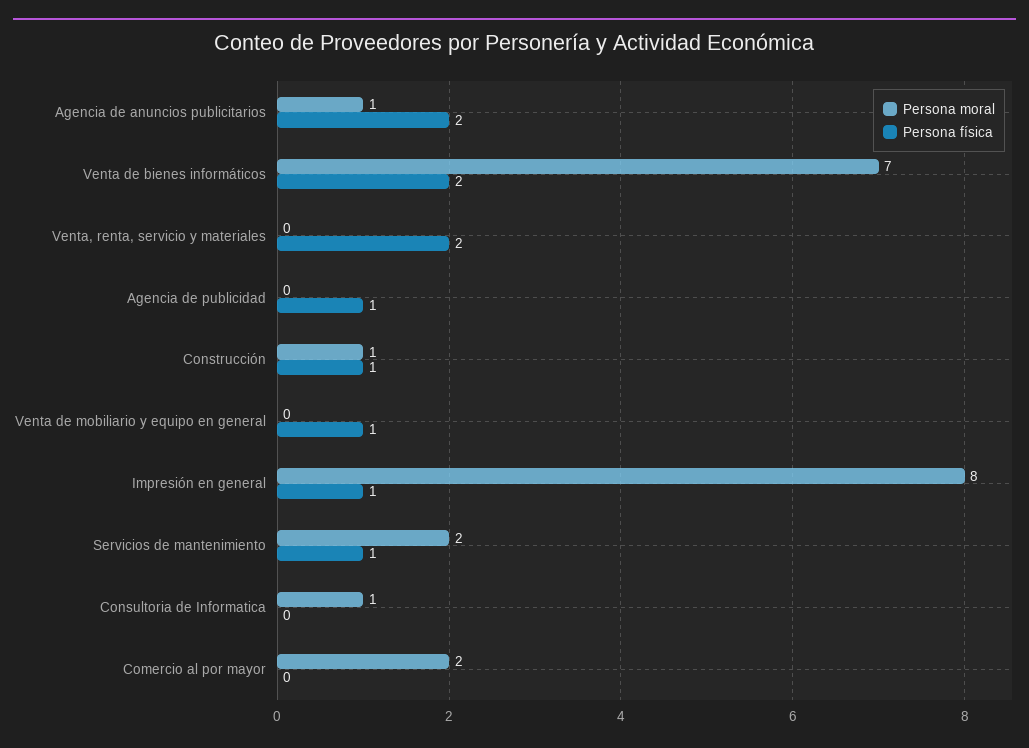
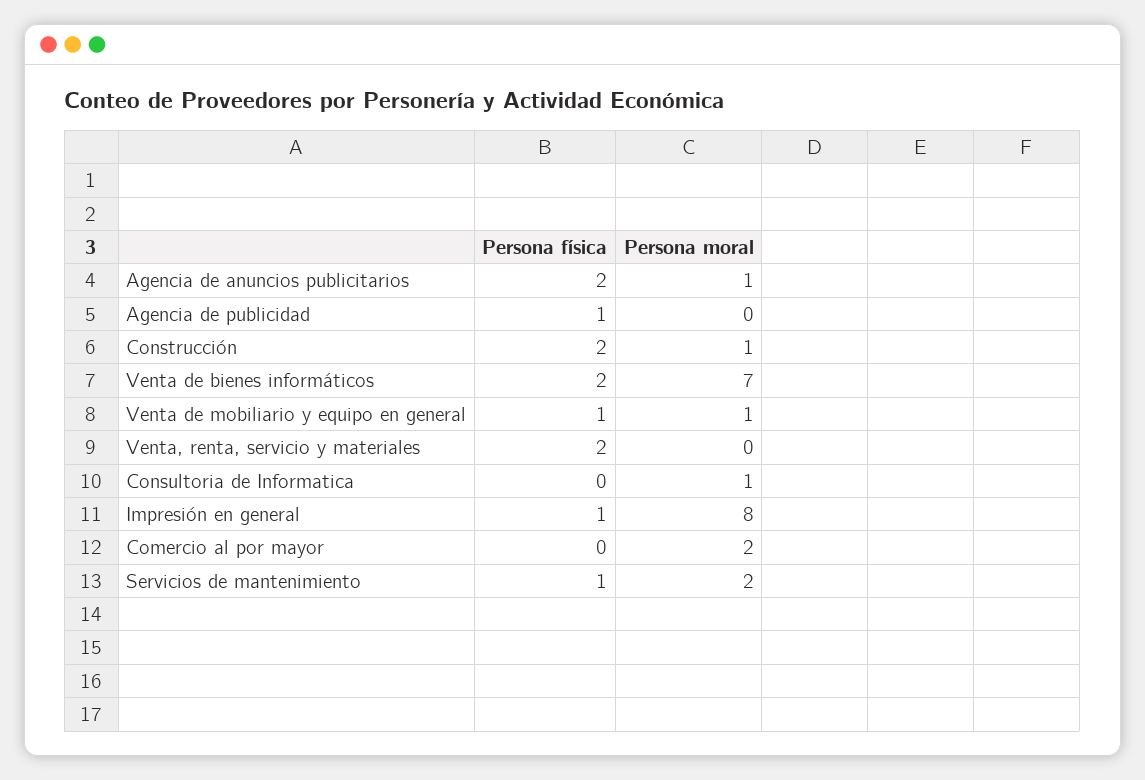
  {
    "Persona moral": {
      "Agencia de anuncios publicitarios": 1,
      "Venta de bienes informáticos": 7,
      "Venta, renta, servicio y materiales": 0,
      "Agencia de publicidad": 0,
      "Construcción": 1,
-     "Venta de mobiliario y equipo en general": 0,
+     "Venta de mobiliario y equipo en general": 1,
      "Impresión en general": 8,
      "Servicios de mantenimiento": 2,
      "Consultoria de Informatica": 1,
      "Comercio al por mayor": 2
    },
    "Persona física": {
      "Agencia de anuncios publicitarios": 2,
      "Venta de bienes informáticos": 2,
      "Venta, renta, servicio y materiales": 2,
      "Agencia de publicidad": 1,
-     "Construcción": 1,
+     "Construcción": 2,
      "Venta de mobiliario y equipo en general": 1,
      "Impresión en general": 1,
      "Servicios de mantenimiento": 1,
      "Consultoria de Informatica": 0,
      "Comercio al por mayor": 0
    }
  }

